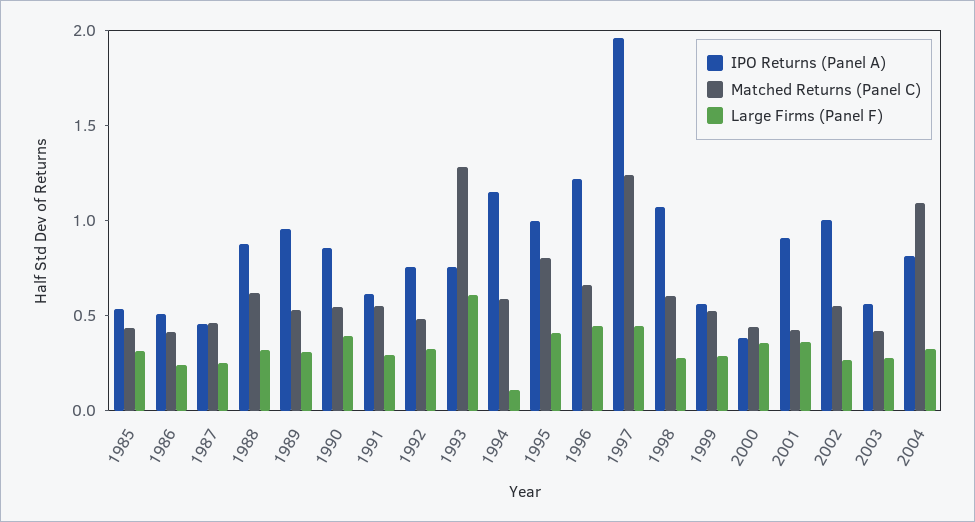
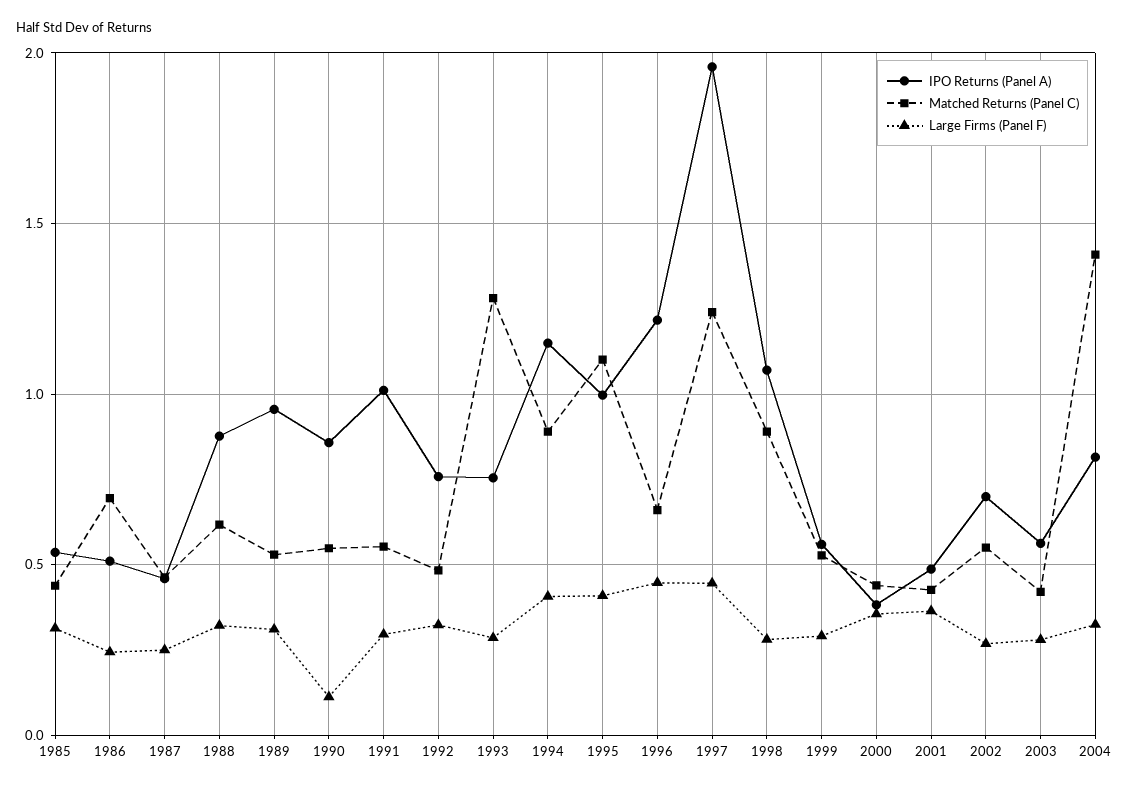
  {
    "IPO Returns (Panel A)": {
      "1985": 0.55,
      "1986": 0.5,
      "1987": 0.45,
      "1988": 0.9,
      "1989": 0.95,
      "1990": 0.85,
-     "1991": 0.6,
+     "1991": 1,
      "1992": 0.75,
      "1993": 0.75,
      "1994": 1.15,
      "1995": 1,
      "1996": 1.2,
      "1997": 1.95,
      "1998": 1.05,
      "1999": 0.55,
      "2000": 0.4,
-     "2001": 0.9,
+     "2001": 0.5,
-     "2002": 1,
+     "2002": 0.7,
      "2003": 0.55,
      "2004": 0.8
    },
    "Matched Returns (Panel C)": {
      "1985": 0.45,
-     "1986": 0.4,
+     "1986": 0.7,
      "1987": 0.45,
      "1988": 0.6,
      "1989": 0.55,
      "1990": 0.55,
      "1991": 0.55,
      "1992": 0.5,
      "1993": 1.3,
-     "1994": 0.6,
+     "1994": 0.9,
-     "1995": 0.8,
+     "1995": 1.1,
      "1996": 0.65,
      "1997": 1.25,
-     "1998": 0.6,
+     "1998": 0.9,
      "1999": 0.55,
      "2000": 0.45,
      "2001": 0.45,
      "2002": 0.55,
      "2003": 0.4,
-     "2004": 1.1
+     "2004": 1.4
    },
    "Large Firms (Panel F)": {
      "1985": 0.3,
      "1986": 0.25,
      "1987": 0.25,
      "1988": 0.3,
      "1989": 0.3,
-     "1990": 0.4,
+     "1990": 0.1,
      "1991": 0.3,
      "1992": 0.3,
-     "1993": 0.6,
+     "1993": 0.3,
-     "1994": 0.1,
+     "1994": 0.4,
      "1995": 0.4,
      "1996": 0.45,
      "1997": 0.45,
      "1998": 0.3,
      "1999": 0.3,
      "2000": 0.35,
      "2001": 0.35,
      "2002": 0.25,
      "2003": 0.3,
      "2004": 0.3
    }
  }

